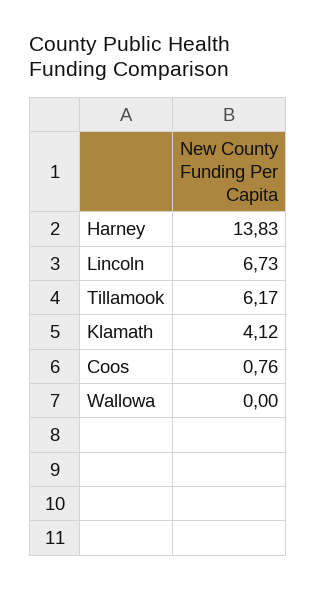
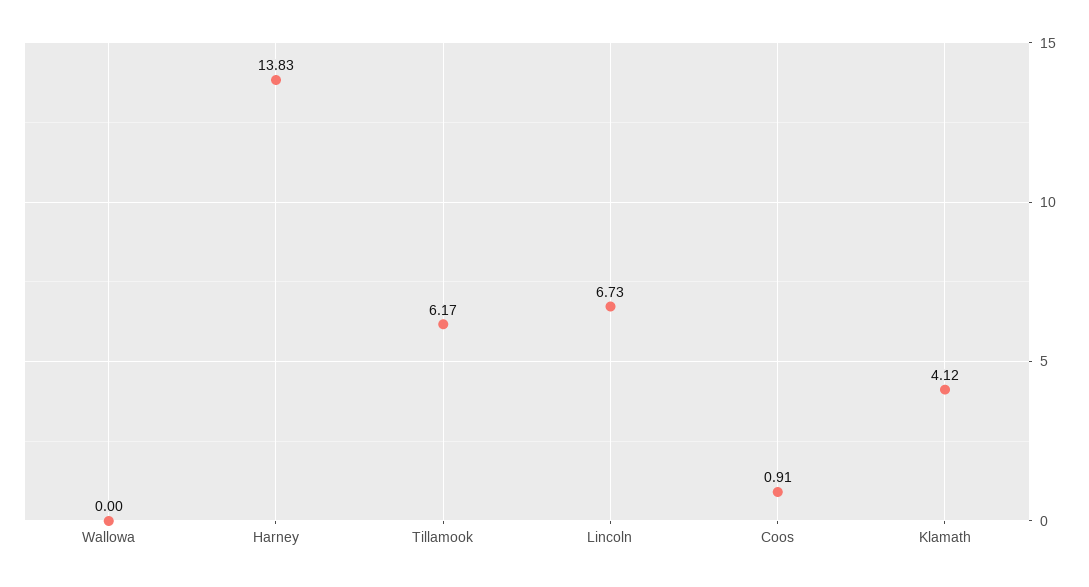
  {
    "Harney": 13.83,
    "Lincoln": 6.73,
    "Tillamook": 6.17,
    "Klamath": 4.12,
-   "Coos": 0.76,
+   "Coos": 0.91,
    "Wallowa": 0
  }

